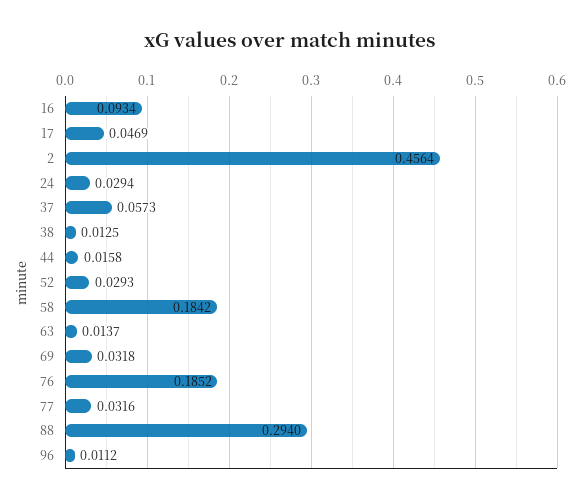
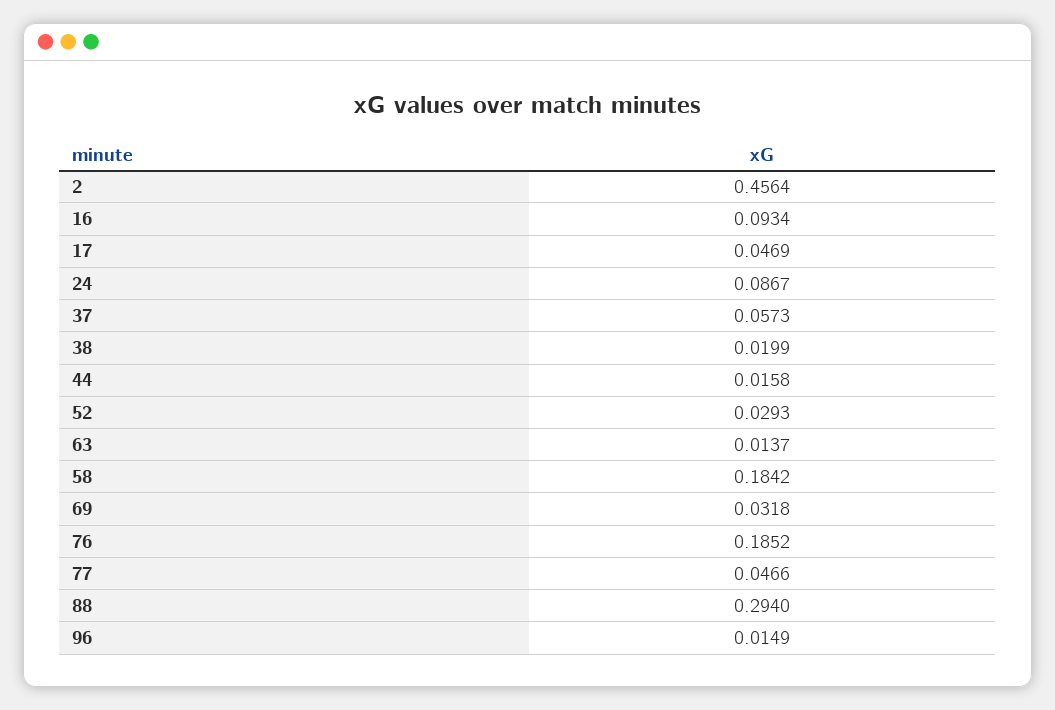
  {
    "16": 0.0934,
    "17": 0.0469,
    "2": 0.4564,
-   "24": 0.0294,
+   "24": 0.0867,
    "37": 0.0573,
-   "38": 0.0125,
+   "38": 0.0199,
    "44": 0.0158,
    "52": 0.0293,
    "58": 0.1842,
    "63": 0.0137,
    "69": 0.0318,
    "76": 0.1852,
-   "77": 0.0316,
+   "77": 0.0466,
    "88": 0.294,
-   "96": 0.0112
+   "96": 0.0149
  }

